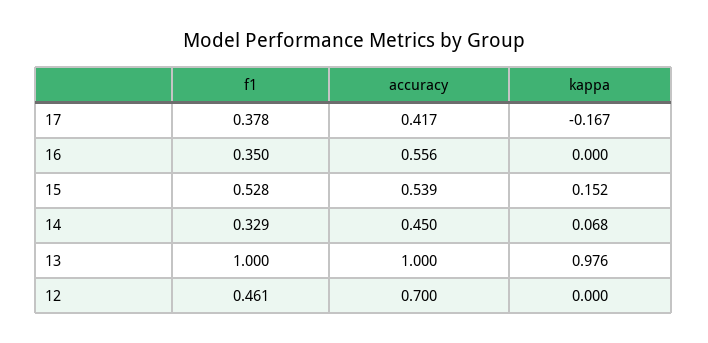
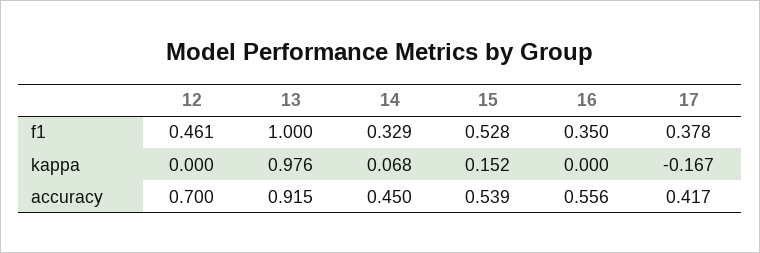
  {
    "f1": {
      "17": 0.378,
      "16": 0.35,
      "15": 0.528,
      "14": 0.329,
      "13": 1,
      "12": 0.461
    },
    "accuracy": {
      "17": 0.417,
      "16": 0.556,
      "15": 0.539,
      "14": 0.45,
-     "13": 1,
+     "13": 0.915,
      "12": 0.7
    },
    "kappa": {
      "17": -0.167,
      "16": 0,
      "15": 0.152,
      "14": 0.068,
      "13": 0.976,
      "12": 0
    }
  }

